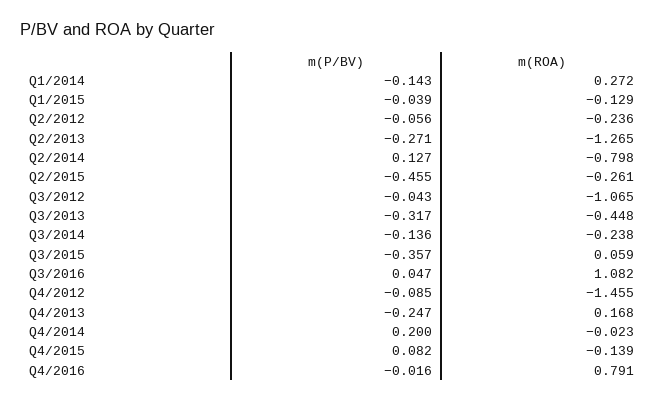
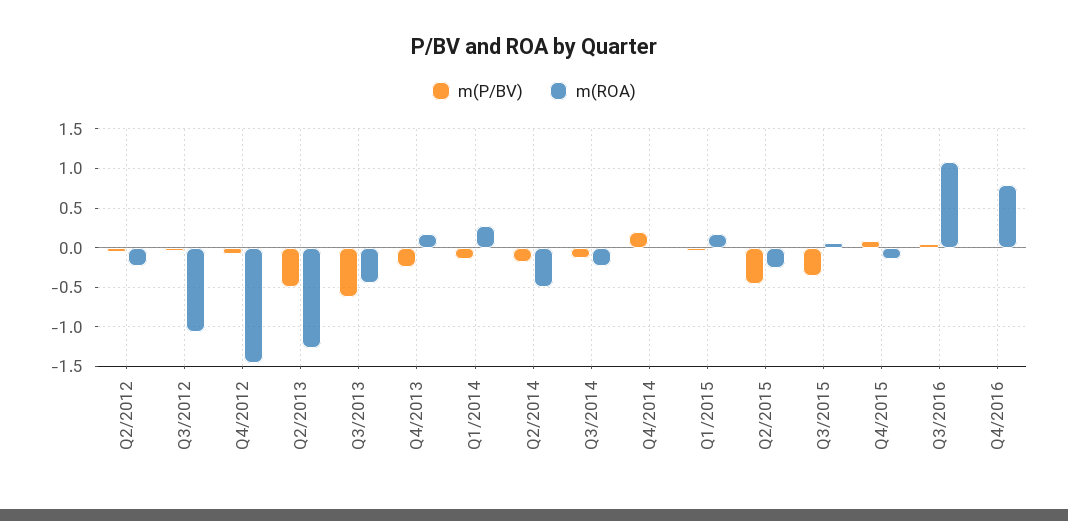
  {
    "m(P/BV)": {
      "Q1/2014": -0.143,
      "Q1/2015": -0.039,
      "Q2/2012": -0.056,
-     "Q2/2013": -0.271,
+     "Q2/2013": -0.5,
-     "Q2/2014": 0.127,
+     "Q2/2014": -0.2,
      "Q2/2015": -0.455,
      "Q3/2012": -0.043,
-     "Q3/2013": -0.317,
+     "Q3/2013": -0.6,
      "Q3/2014": -0.136,
      "Q3/2015": -0.357,
      "Q3/2016": 0.047,
      "Q4/2012": -0.085,
      "Q4/2013": -0.247,
      "Q4/2014": 0.2,
      "Q4/2015": 0.082,
      "Q4/2016": -0.016
    },
    "m(ROA)": {
      "Q1/2014": 0.272,
-     "Q1/2015": -0.129,
+     "Q1/2015": 0.2,
      "Q2/2012": -0.236,
      "Q2/2013": -1.265,
-     "Q2/2014": -0.798,
+     "Q2/2014": -0.5,
      "Q2/2015": -0.261,
      "Q3/2012": -1.065,
      "Q3/2013": -0.448,
      "Q3/2014": -0.238,
      "Q3/2015": 0.059,
      "Q3/2016": 1.082,
      "Q4/2012": -1.455,
      "Q4/2013": 0.168,
      "Q4/2014": -0.023,
      "Q4/2015": -0.139,
      "Q4/2016": 0.791
    }
  }

